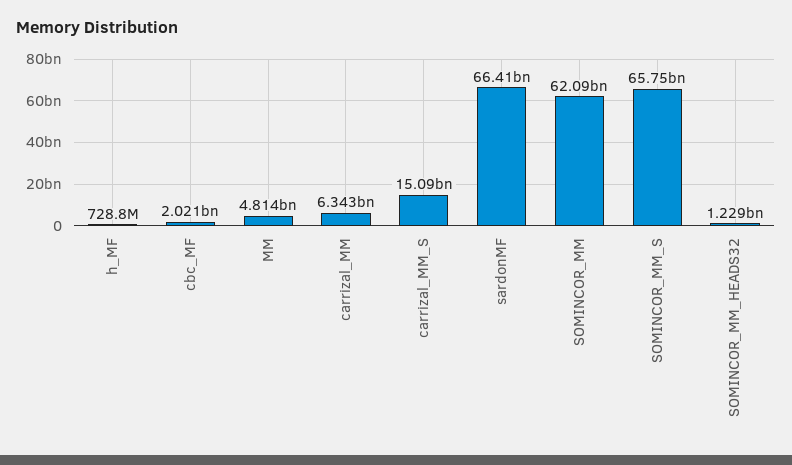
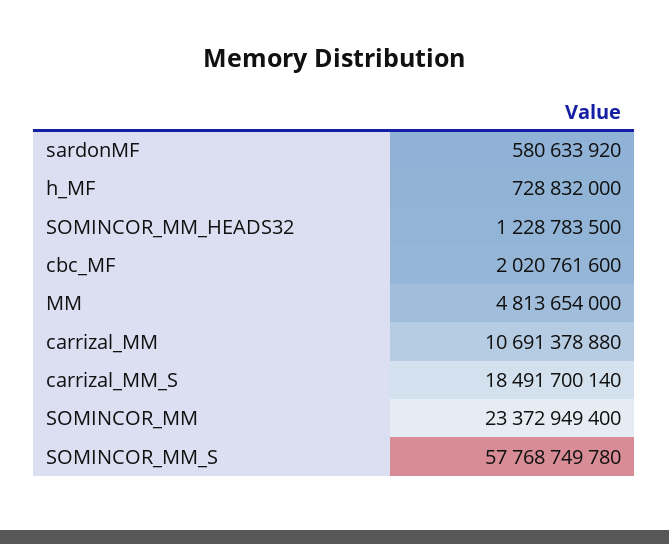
  {
    "h_MF": 728832000,
    "cbc_MF": 2020761600,
    "MM": 4813654000,
-   "carrizal_MM": 6343000000,
+   "carrizal_MM": 10691378880,
-   "carrizal_MM_S": 15090000000,
+   "carrizal_MM_S": 18491700140,
-   "sardonMF": 66410000000,
+   "sardonMF": 580633920,
-   "SOMINCOR_MM": 62090000000,
+   "SOMINCOR_MM": 23372949400,
-   "SOMINCOR_MM_S": 65750000000,
+   "SOMINCOR_MM_S": 57768749780,
    "SOMINCOR_MM_HEADS32": 1228783500
  }

